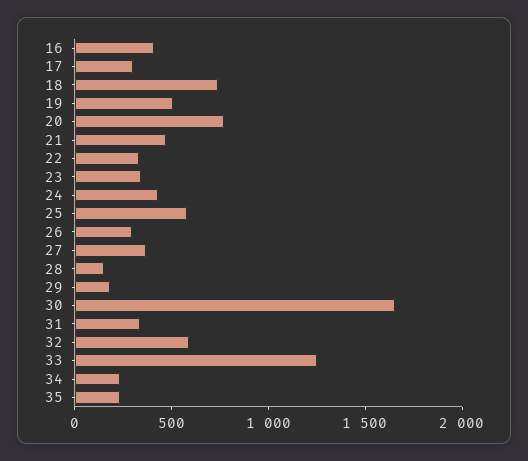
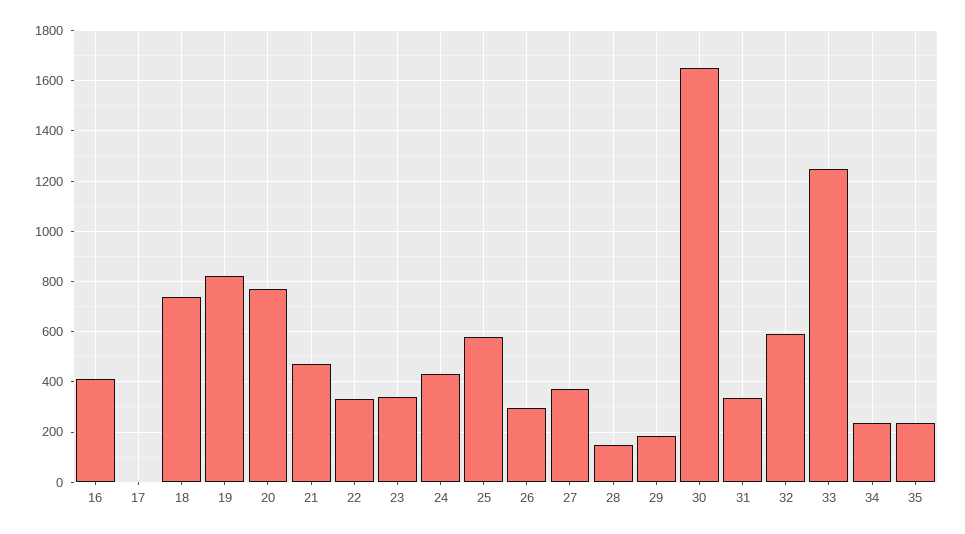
  {
    "16": 400,
-   "17": 300,
+   "17": 0,
    "18": 750,
-   "19": 500,
+   "19": 825,
    "20": 775,
    "21": 475,
    "22": 325,
    "23": 350,
    "24": 425,
    "25": 575,
    "26": 300,
    "27": 375,
    "28": 150,
    "29": 175,
    "30": 1650,
    "31": 325,
    "32": 600,
    "33": 1250,
    "34": 225,
    "35": 225
  }

